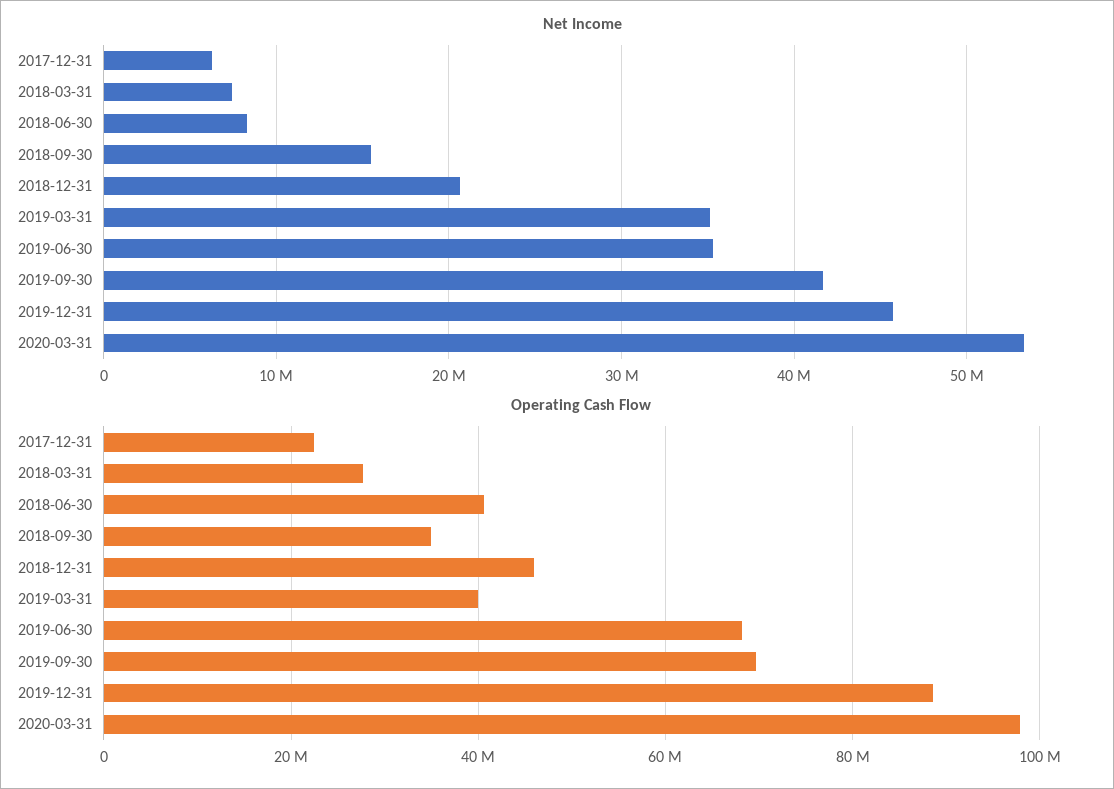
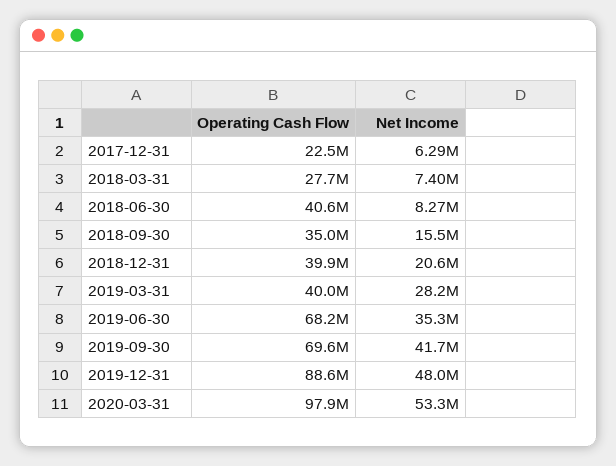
  {
    "Net Income": {
      "2017-12-31": 6290000,
      "2018-03-31": 7400000,
      "2018-06-30": 8270000,
      "2018-09-30": 15500000,
      "2018-12-31": 20600000,
-     "2019-03-31": 35000000,
+     "2019-03-31": 28200000,
      "2019-06-30": 35300000,
      "2019-09-30": 41700000,
-     "2019-12-31": 46000000,
+     "2019-12-31": 48000000,
      "2020-03-31": 53300000
    },
    "Operating Cash Flow": {
      "2017-12-31": 22500000,
      "2018-03-31": 27700000,
      "2018-06-30": 40600000,
      "2018-09-30": 35000000,
-     "2018-12-31": 46000000,
+     "2018-12-31": 39900000,
      "2019-03-31": 40000000,
      "2019-06-30": 68200000,
      "2019-09-30": 69600000,
      "2019-12-31": 88600000,
      "2020-03-31": 97900000
    }
  }

